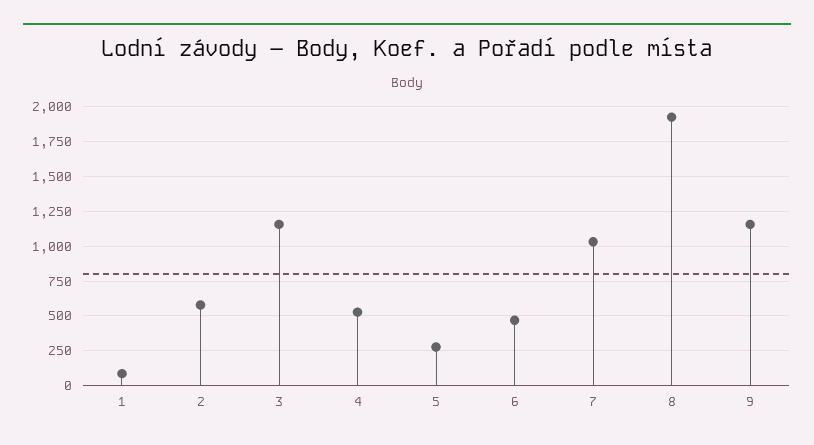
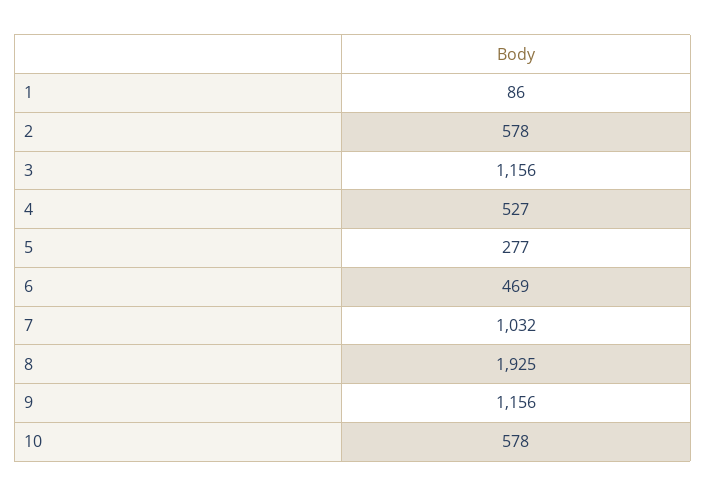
  {
    "1": 86,
    "2": 578,
    "3": 1156,
    "4": 527,
    "5": 277,
    "6": 469,
    "7": 1032,
    "8": 1925,
-   "9": 1156
+   "9": 1156,
+   "10": 578
  }

